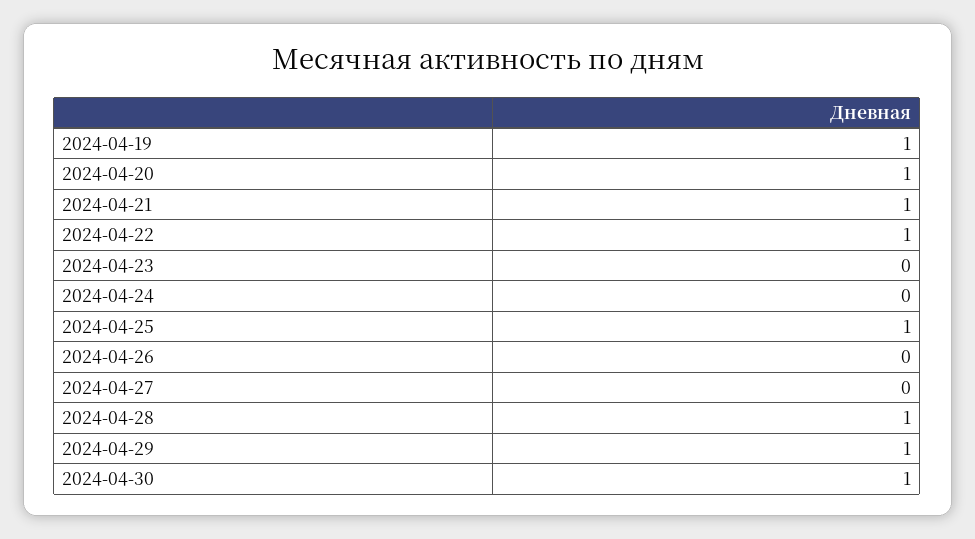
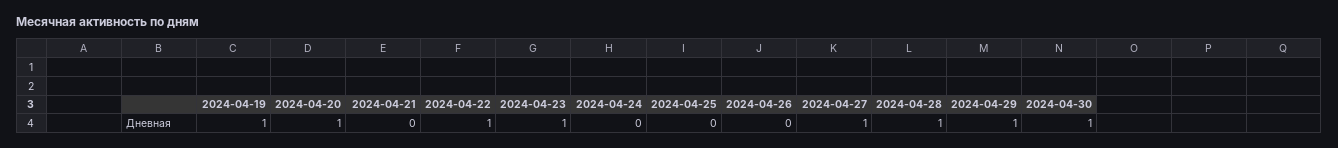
  {
    "2024-04-19": 1,
    "2024-04-20": 1,
-   "2024-04-21": 1,
+   "2024-04-21": 0,
    "2024-04-22": 1,
-   "2024-04-23": 0,
+   "2024-04-23": 1,
    "2024-04-24": 0,
-   "2024-04-25": 1,
+   "2024-04-25": 0,
    "2024-04-26": 0,
-   "2024-04-27": 0,
+   "2024-04-27": 1,
    "2024-04-28": 1,
    "2024-04-29": 1,
    "2024-04-30": 1
  }

